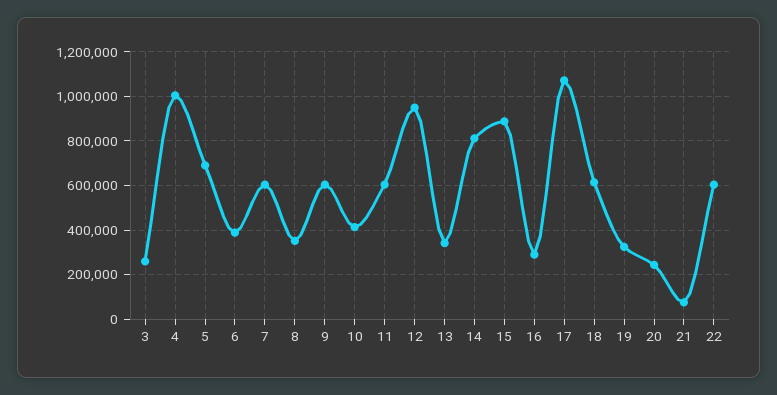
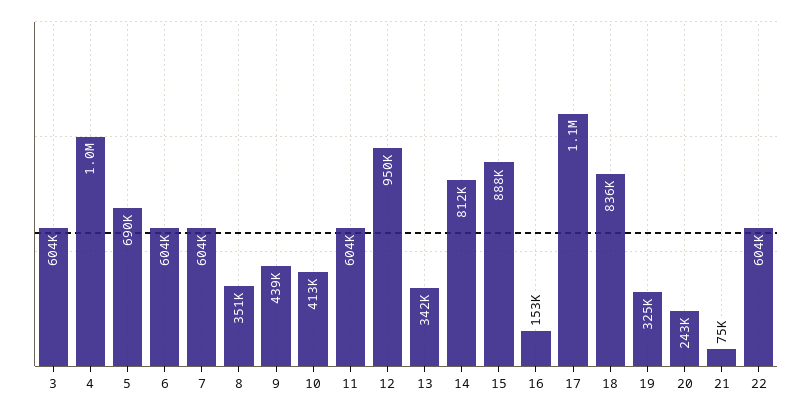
  {
-   "3": 250000,
+   "3": 604000,
    "4": 1000000,
    "5": 690000,
-   "6": 400000,
+   "6": 604000,
    "7": 604000,
    "8": 351000,
-   "9": 600000,
+   "9": 439000,
    "10": 413000,
    "11": 604000,
    "12": 950000,
    "13": 342000,
    "14": 812000,
    "15": 888000,
-   "16": 300000,
+   "16": 153000,
    "17": 1100000,
-   "18": 600000,
+   "18": 836000,
    "19": 325000,
    "20": 243000,
    "21": 75000,
    "22": 604000
  }

